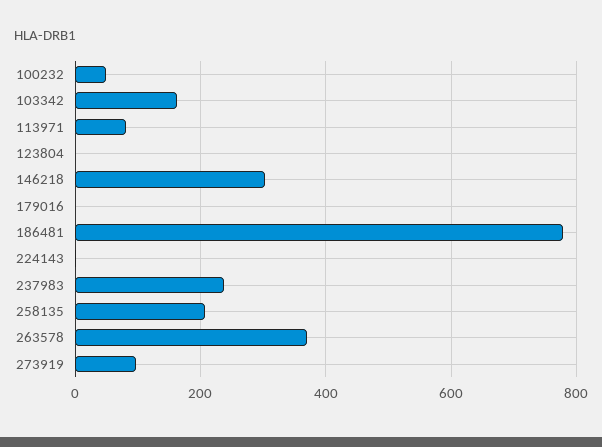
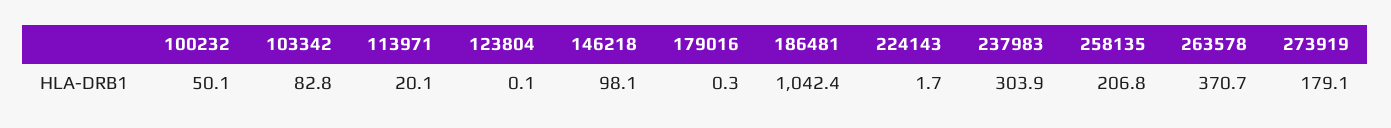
  {
    "100232": 50.1,
-   "103342": 160,
+   "103342": 82.8,
-   "113971": 80,
+   "113971": 20.1,
    "123804": 0.1,
-   "146218": 300,
+   "146218": 98.1,
    "179016": 0.3,
-   "186481": 780,
+   "186481": 1042.4,
    "224143": 1.7,
-   "237983": 240,
+   "237983": 303.9,
    "258135": 206.8,
    "263578": 370.7,
-   "273919": 100
+   "273919": 179.1
  }

